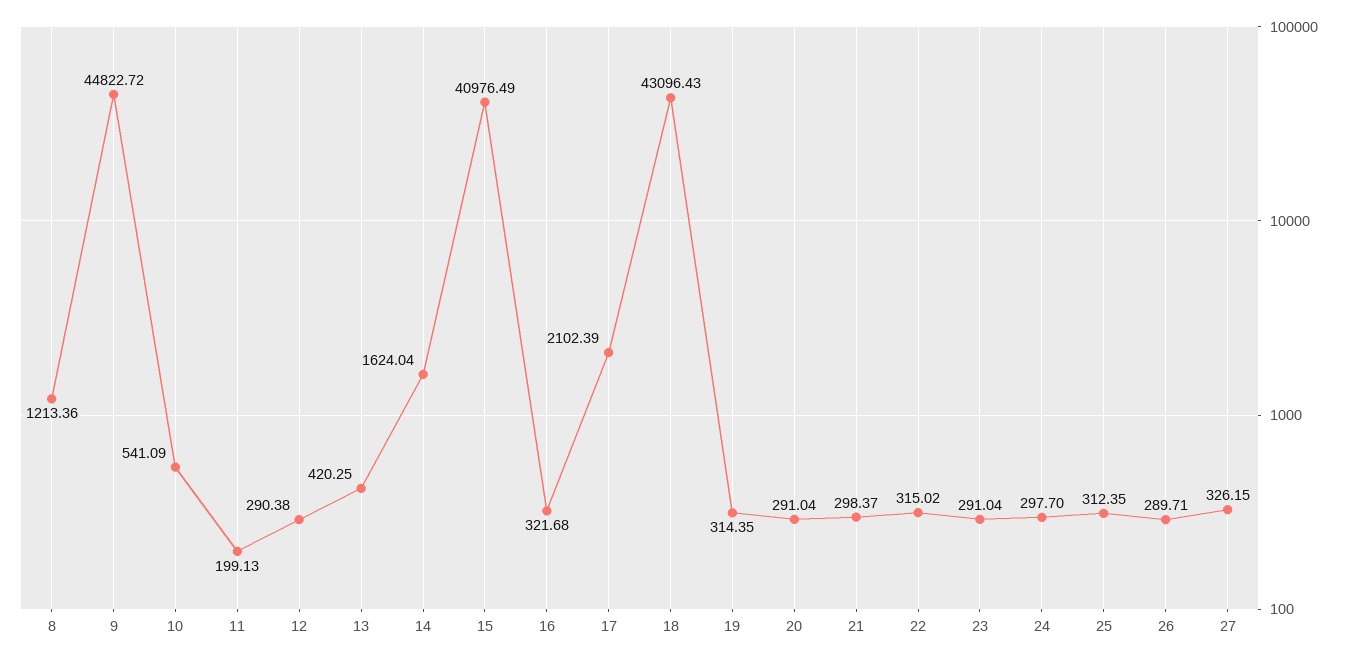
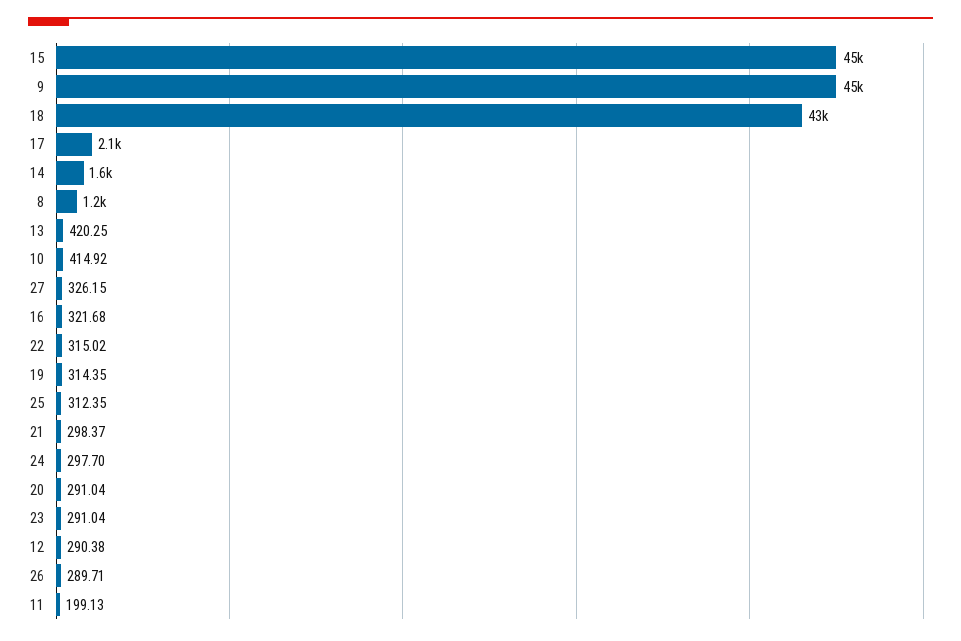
  {
    "8": 1213.36,
    "9": 44822.72,
-   "10": 541.09,
+   "10": 414.92,
    "11": 199.13,
    "12": 290.38,
    "13": 420.25,
    "14": 1624.04,
-   "15": 40976.49,
+   "15": 45000,
    "16": 321.68,
    "17": 2102.39,
    "18": 43096.43,
    "19": 314.35,
    "20": 291.04,
    "21": 298.37,
    "22": 315.02,
    "23": 291.04,
    "24": 297.7,
    "25": 312.35,
    "26": 289.71,
    "27": 326.15
  }

